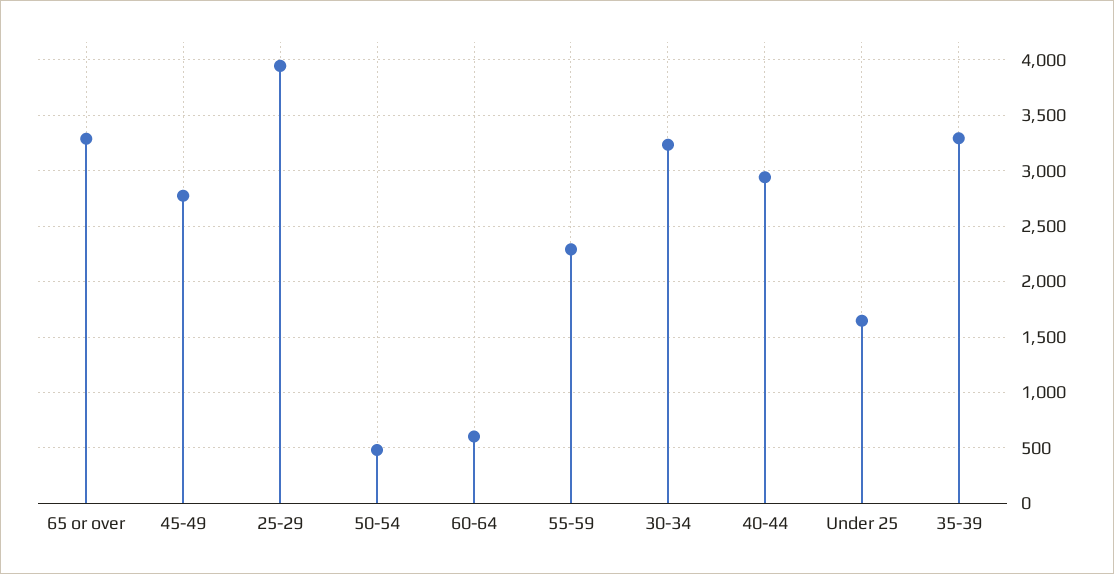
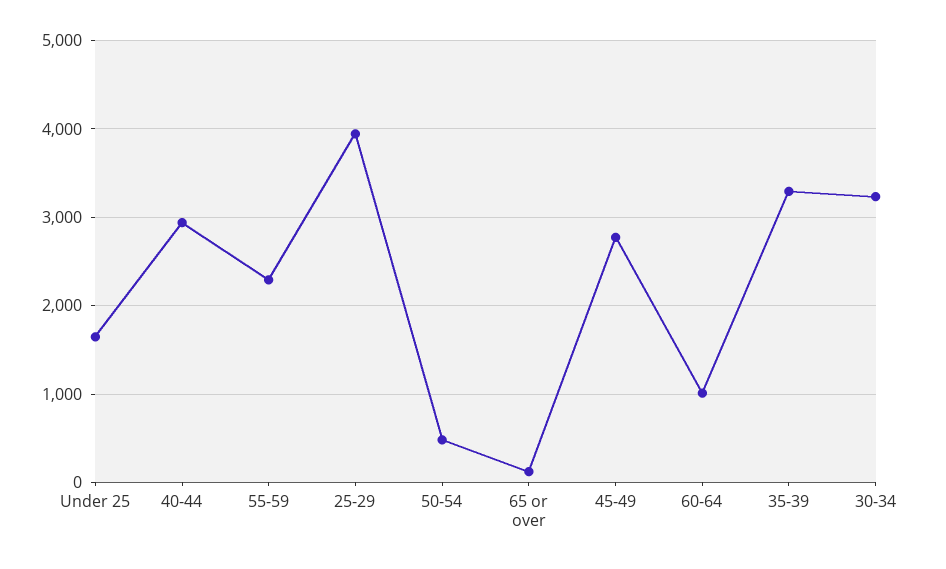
  {
-   "65 or over": 3300,
+   "65 or over": 100,
    "45-49": 2800,
    "25-29": 3900,
    "50-54": 500,
-   "60-64": 600,
+   "60-64": 1000,
    "55-59": 2300,
    "30-34": 3200,
    "40-44": 2900,
    "Under 25": 1600,
    "35-39": 3300
  }

